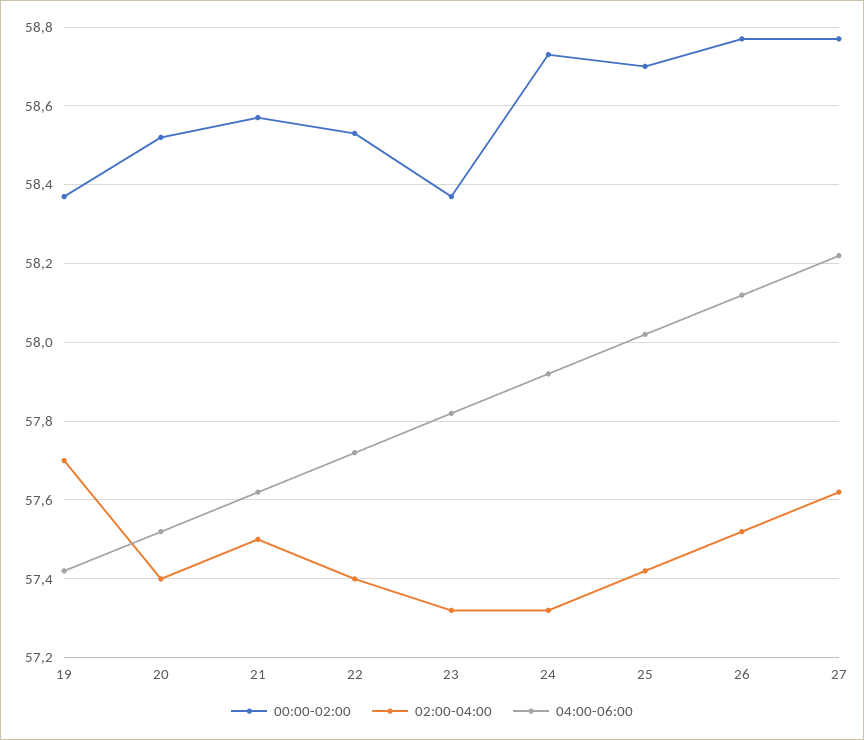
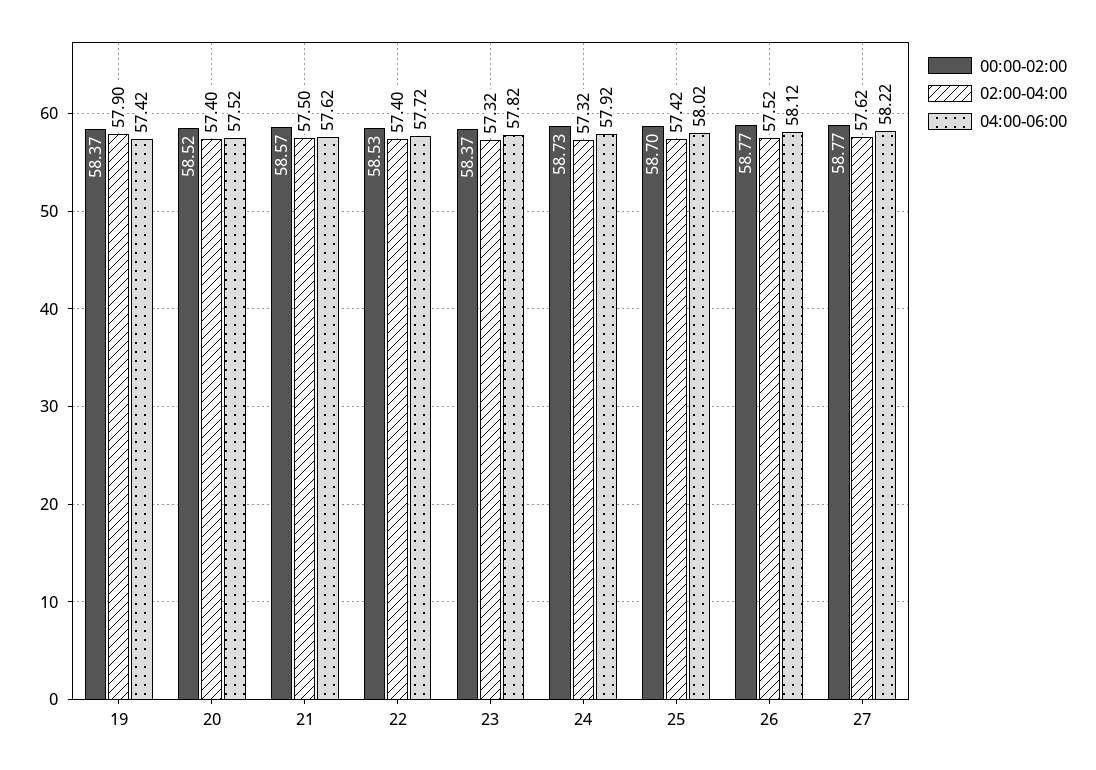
  {
    "00:00-02:00": {
      "19": 58.37,
      "20": 58.52,
      "21": 58.57,
      "22": 58.53,
      "23": 58.37,
      "24": 58.73,
      "25": 58.7,
      "26": 58.77,
      "27": 58.77
    },
    "02:00-04:00": {
-     "19": 57.7,
+     "19": 57.9,
      "20": 57.4,
      "21": 57.5,
      "22": 57.4,
      "23": 57.32,
      "24": 57.32,
      "25": 57.42,
      "26": 57.52,
      "27": 57.62
    },
    "04:00-06:00": {
      "19": 57.42,
      "20": 57.52,
      "21": 57.62,
      "22": 57.72,
      "23": 57.82,
      "24": 57.92,
      "25": 58.02,
      "26": 58.12,
      "27": 58.22
    }
  }

